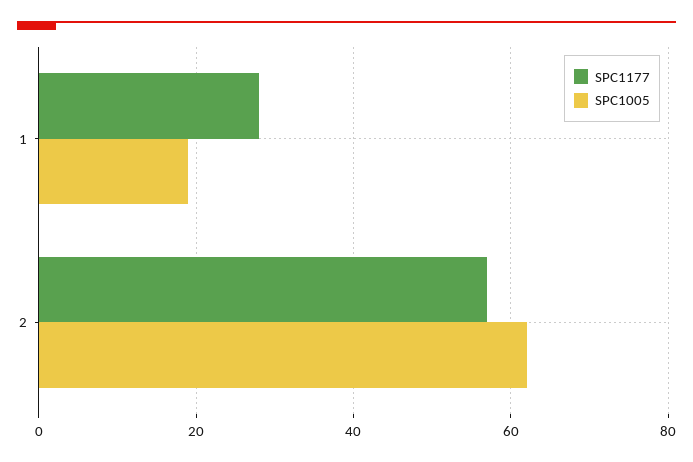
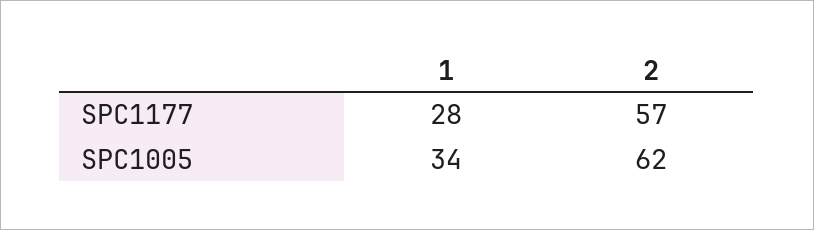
  {
    "SPC1177": {
      "1": 28,
      "2": 57
    },
    "SPC1005": {
-     "1": 20,
+     "1": 34,
      "2": 62
    }
  }

